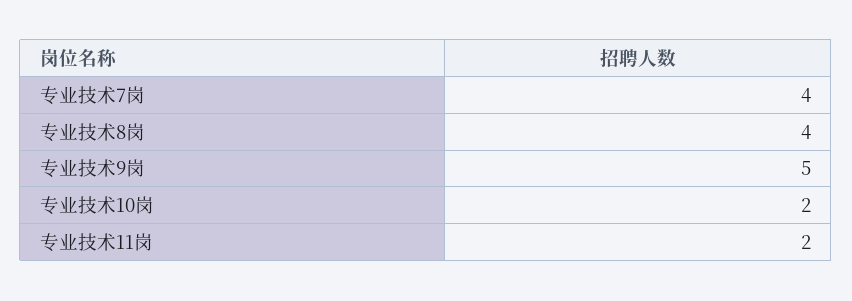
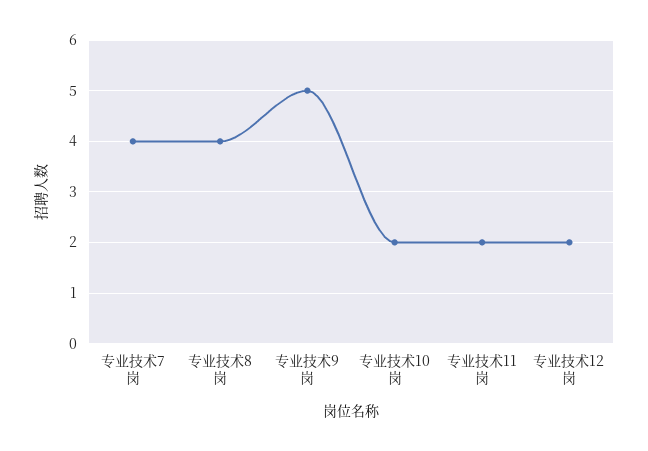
  {
    "专业技术7岗": 4,
    "专业技术8岗": 4,
    "专业技术9岗": 5,
    "专业技术10岗": 2,
-   "专业技术11岗": 2
+   "专业技术11岗": 2,
+   "专业技术12岗": 2
  }

